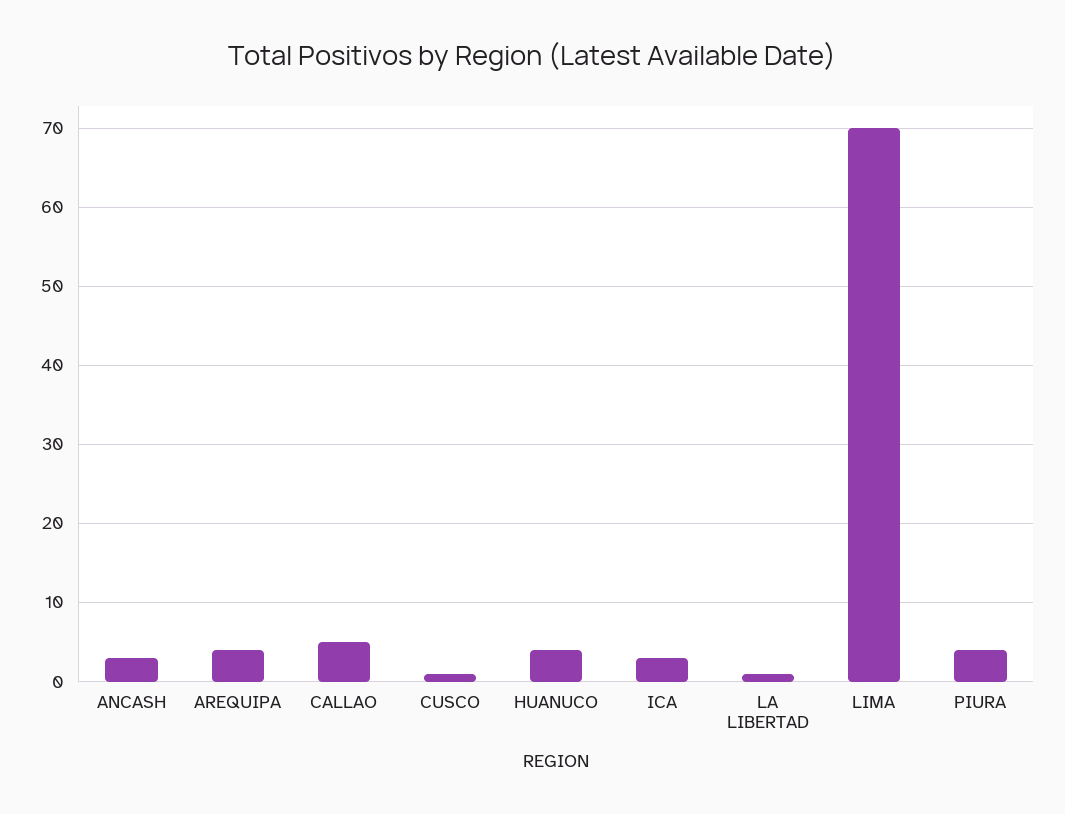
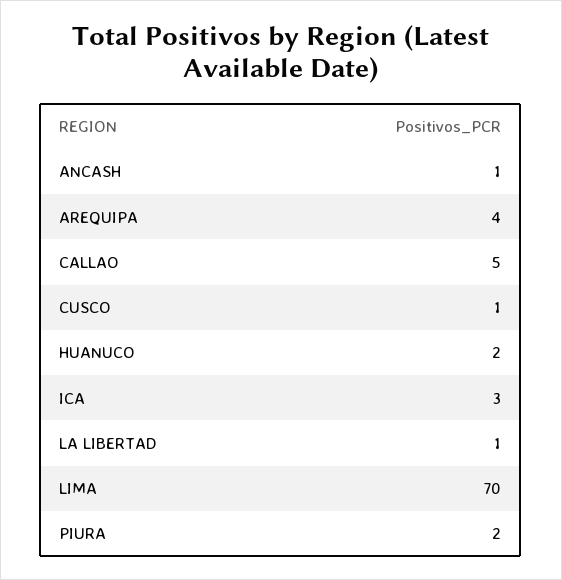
  {
-   "ANCASH": 3,
+   "ANCASH": 1,
    "AREQUIPA": 4,
    "CALLAO": 5,
    "CUSCO": 1,
-   "HUANUCO": 4,
+   "HUANUCO": 2,
    "ICA": 3,
    "LA LIBERTAD": 1,
    "LIMA": 70,
-   "PIURA": 4
+   "PIURA": 2
  }

